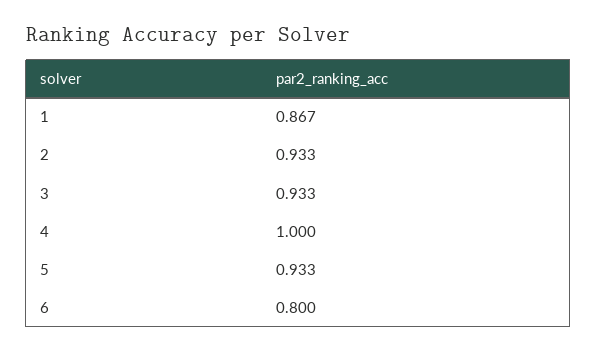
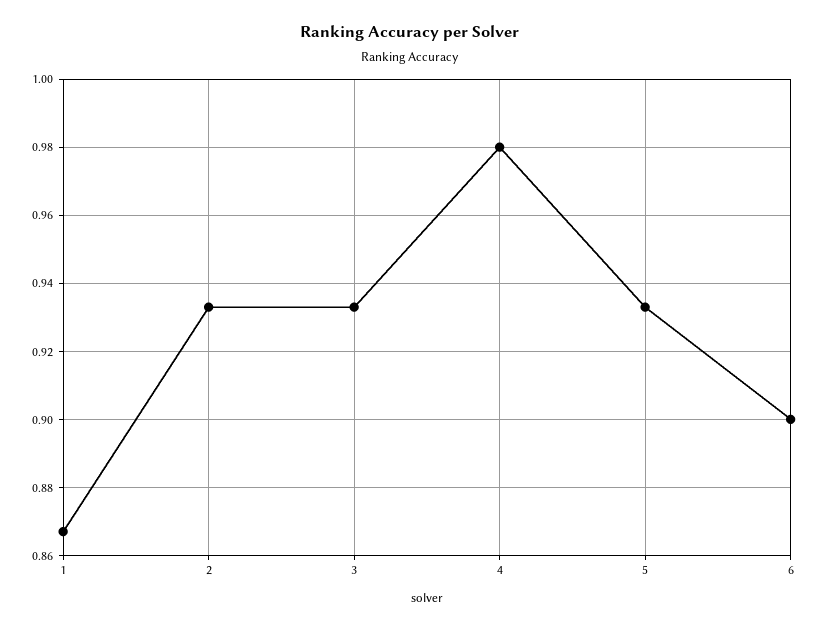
  {
    "1": 0.867,
    "2": 0.933,
    "3": 0.933,
-   "4": 1,
+   "4": 0.98,
    "5": 0.933,
-   "6": 0.8
+   "6": 0.9
  }

